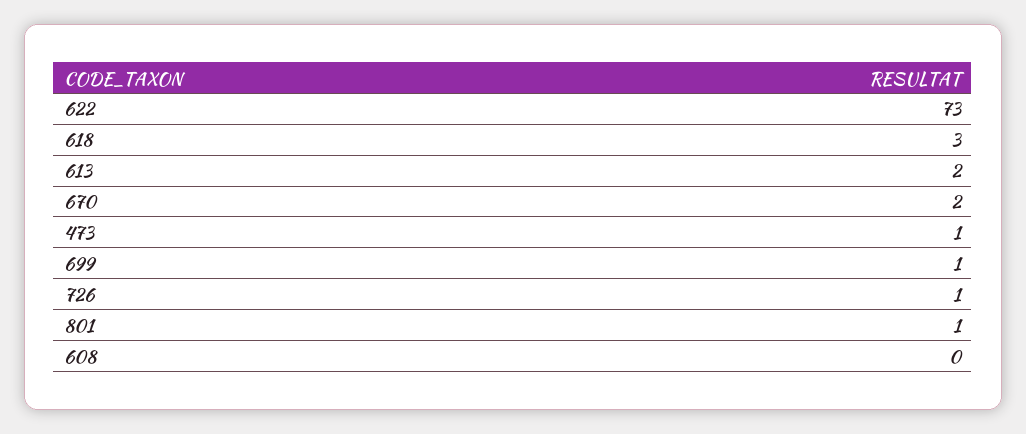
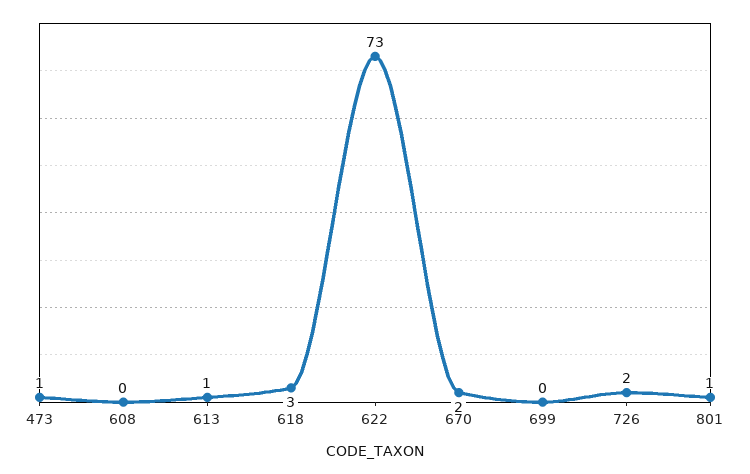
  {
    "622": 73,
    "618": 3,
-   "613": 2,
+   "613": 1,
    "670": 2,
    "473": 1,
-   "699": 1,
+   "699": 0,
-   "726": 1,
+   "726": 2,
    "801": 1,
    "608": 0
  }

